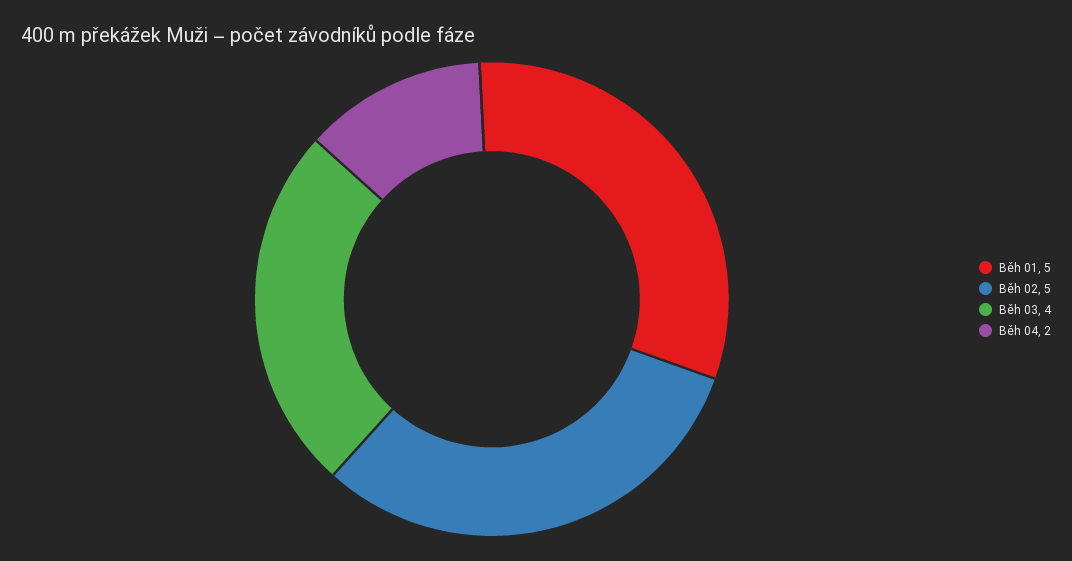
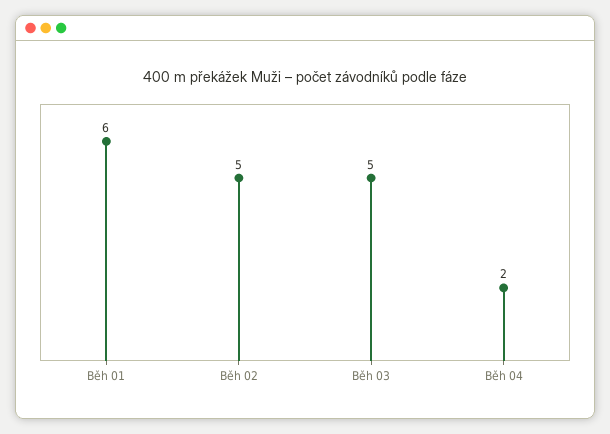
  {
-   "Běh 01": 5,
+   "Běh 01": 6,
    "Běh 02": 5,
-   "Běh 03": 4,
+   "Běh 03": 5,
    "Běh 04": 2
  }

